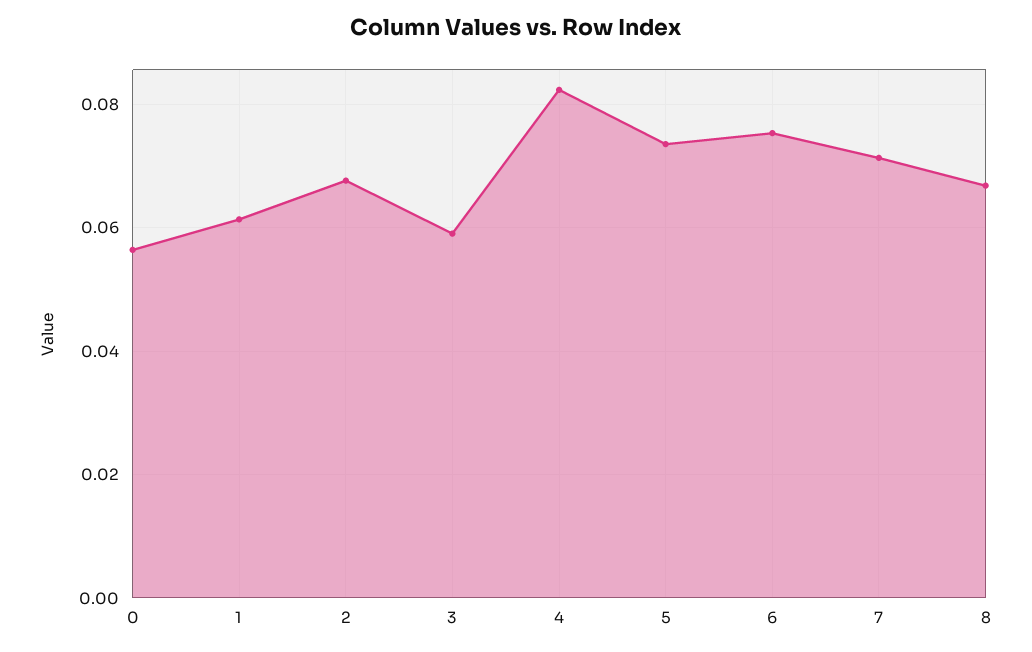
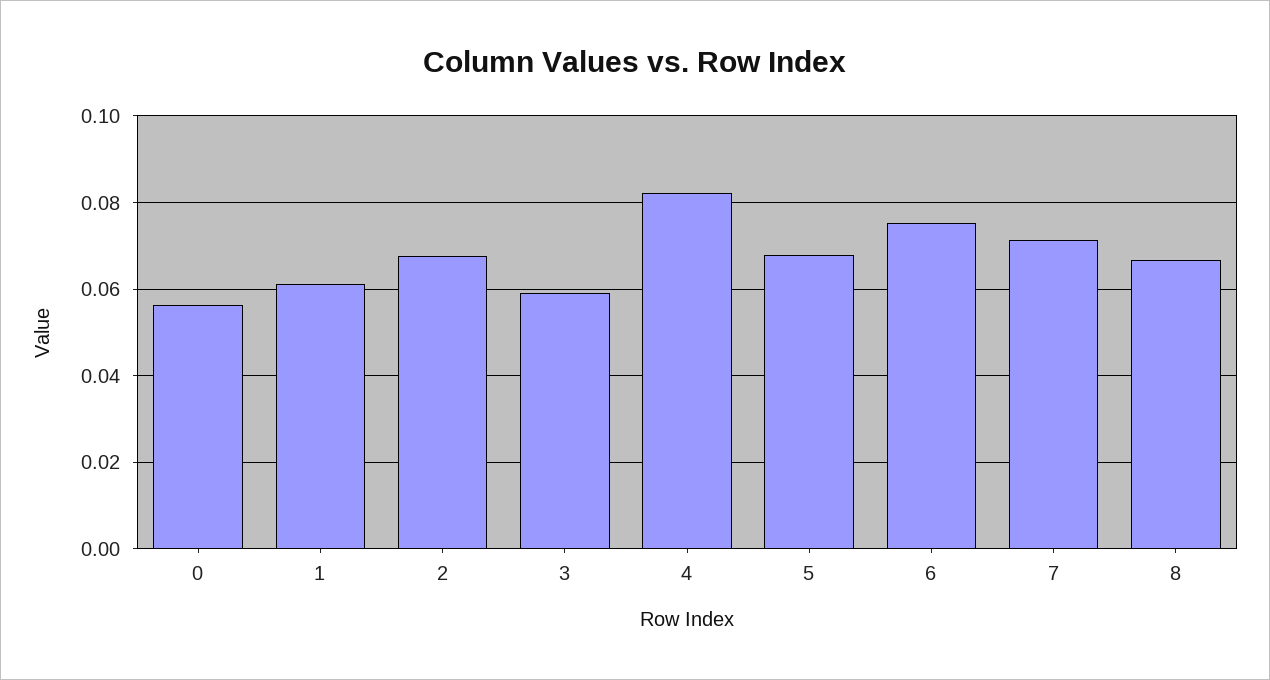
  {
    "0": 0.056,
    "1": 0.062,
    "2": 0.068,
    "3": 0.06,
    "4": 0.082,
-   "5": 0.074,
+   "5": 0.068,
    "6": 0.076,
    "7": 0.072,
    "8": 0.066
  }

